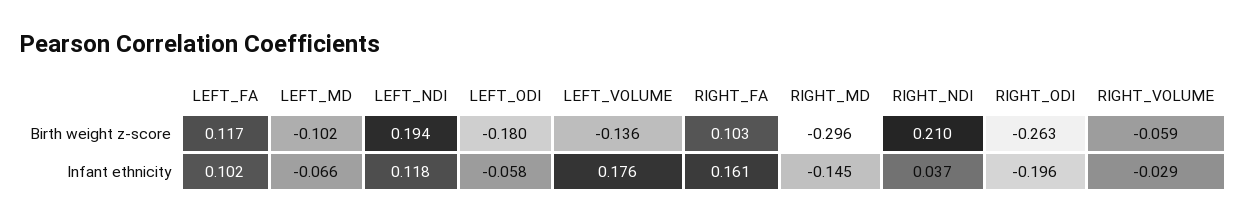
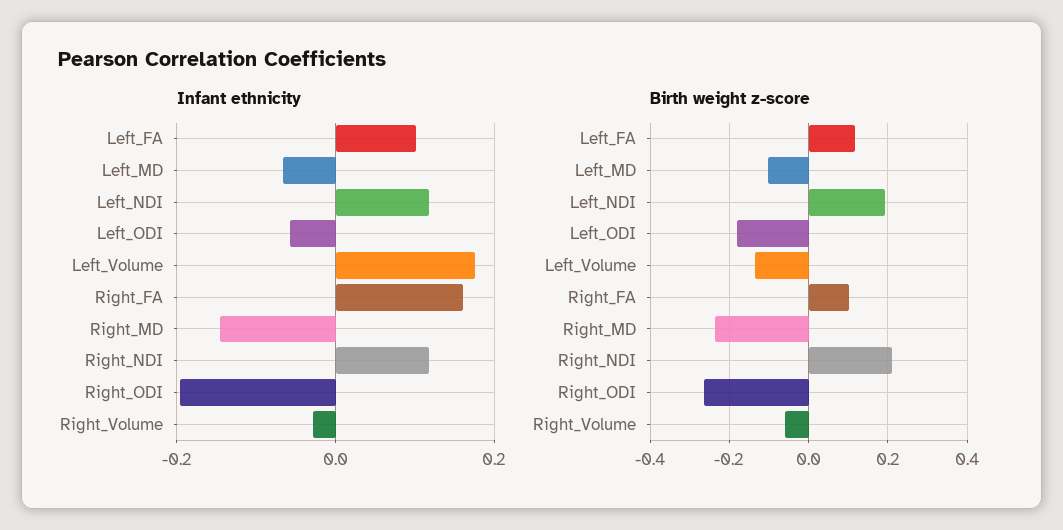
  {
    "Birth weight z-score": {
      "LEFT_FA": 0.117,
      "LEFT_MD": -0.102,
      "LEFT_NDI": 0.194,
      "LEFT_ODI": -0.18,
      "LEFT_VOLUME": -0.136,
      "RIGHT_FA": 0.103,
-     "RIGHT_MD": -0.296,
+     "RIGHT_MD": -0.24,
      "RIGHT_NDI": 0.21,
      "RIGHT_ODI": -0.263,
      "RIGHT_VOLUME": -0.059
    },
    "Infant ethnicity": {
      "LEFT_FA": 0.102,
      "LEFT_MD": -0.066,
      "LEFT_NDI": 0.118,
      "LEFT_ODI": -0.058,
      "LEFT_VOLUME": 0.176,
      "RIGHT_FA": 0.161,
      "RIGHT_MD": -0.145,
-     "RIGHT_NDI": 0.037,
+     "RIGHT_NDI": 0.12,
      "RIGHT_ODI": -0.196,
      "RIGHT_VOLUME": -0.029
    }
  }

